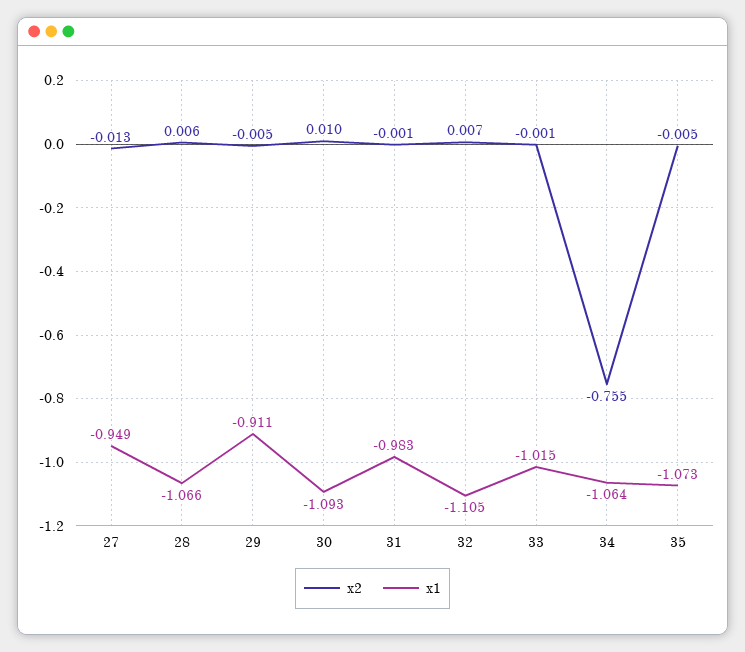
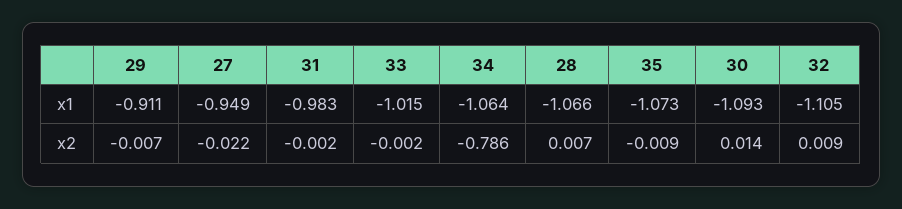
  {
    "x2": {
-     "27": -0.013,
+     "27": -0.022,
-     "28": 0.006,
+     "28": 0.007,
-     "29": -0.005,
+     "29": -0.007,
-     "30": 0.01,
+     "30": 0.014,
-     "31": -0.001,
+     "31": -0.002,
-     "32": 0.007,
+     "32": 0.009,
-     "33": -0.001,
+     "33": -0.002,
-     "34": -0.755,
+     "34": -0.786,
-     "35": -0.005
+     "35": -0.009
    },
    "x1": {
      "27": -0.949,
      "28": -1.066,
      "29": -0.911,
      "30": -1.093,
      "31": -0.983,
      "32": -1.105,
      "33": -1.015,
      "34": -1.064,
      "35": -1.073
    }
  }

